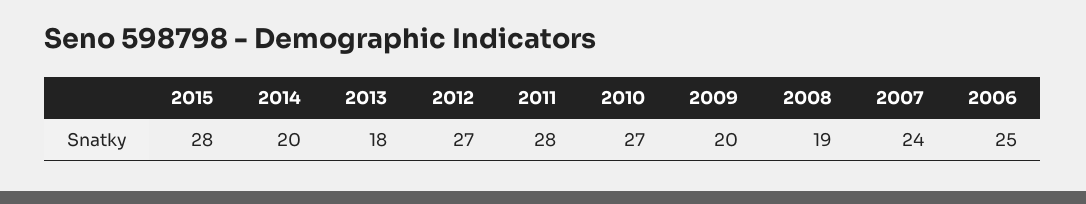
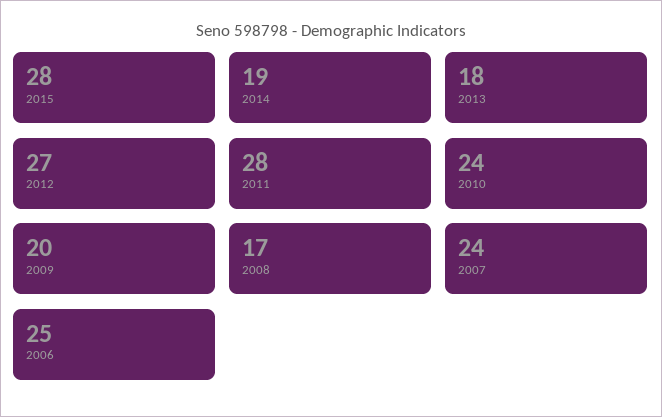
  {
    "2015": 28,
-   "2014": 20,
+   "2014": 19,
    "2013": 18,
    "2012": 27,
    "2011": 28,
-   "2010": 27,
+   "2010": 24,
    "2009": 20,
-   "2008": 19,
+   "2008": 17,
    "2007": 24,
    "2006": 25
  }

